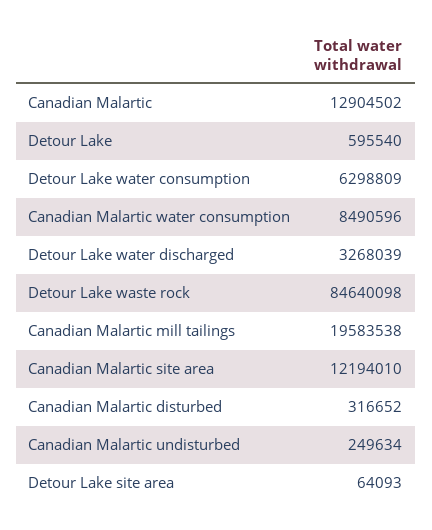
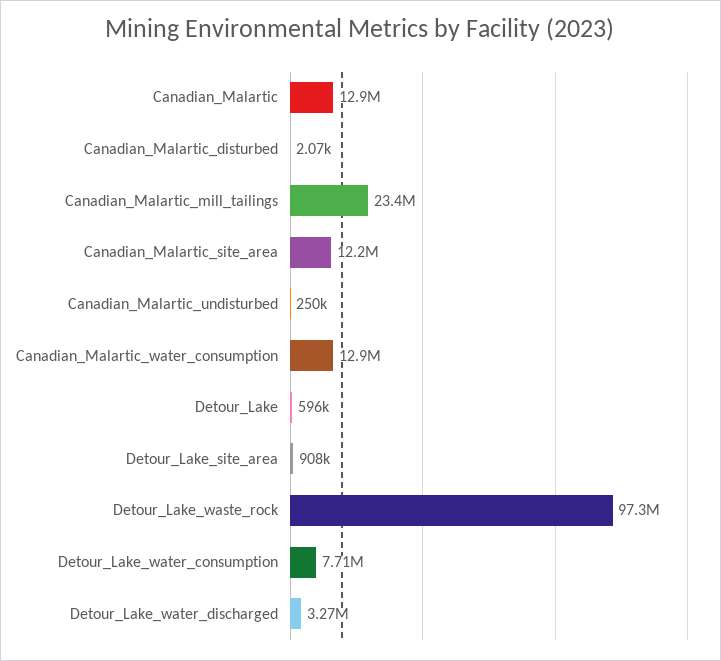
  {
    "Canadian Malartic": 12904502,
    "Detour Lake": 595540,
-   "Detour Lake water consumption": 6298809,
+   "Detour Lake water consumption": 7710000,
-   "Canadian Malartic water consumption": 8490596,
+   "Canadian Malartic water consumption": 12900000,
    "Detour Lake water discharged": 3268039,
-   "Detour Lake waste rock": 84640098,
+   "Detour Lake waste rock": 97300000,
-   "Canadian Malartic mill tailings": 19583538,
+   "Canadian Malartic mill tailings": 23400000,
    "Canadian Malartic site area": 12194010,
-   "Canadian Malartic disturbed": 316652,
+   "Canadian Malartic disturbed": 2070,
    "Canadian Malartic undisturbed": 249634,
-   "Detour Lake site area": 64093
+   "Detour Lake site area": 908000
  }

